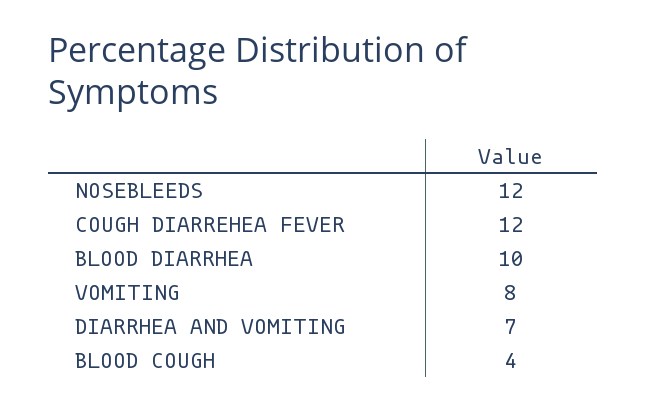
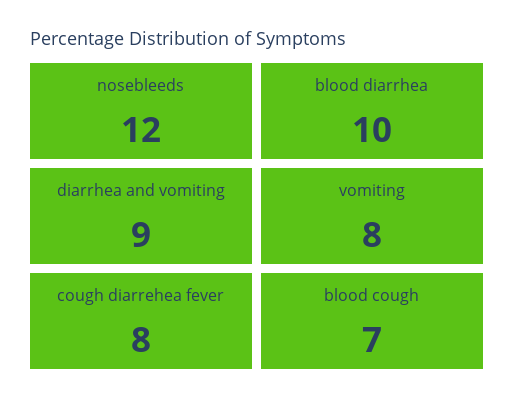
  {
    "NOSEBLEEDS": 12,
-   "COUGH DIARREHEA FEVER": 12,
+   "COUGH DIARREHEA FEVER": 8,
    "BLOOD DIARRHEA": 10,
    "VOMITING": 8,
-   "DIARRHEA AND VOMITING": 7,
+   "DIARRHEA AND VOMITING": 9,
-   "BLOOD COUGH": 4
+   "BLOOD COUGH": 7
  }

